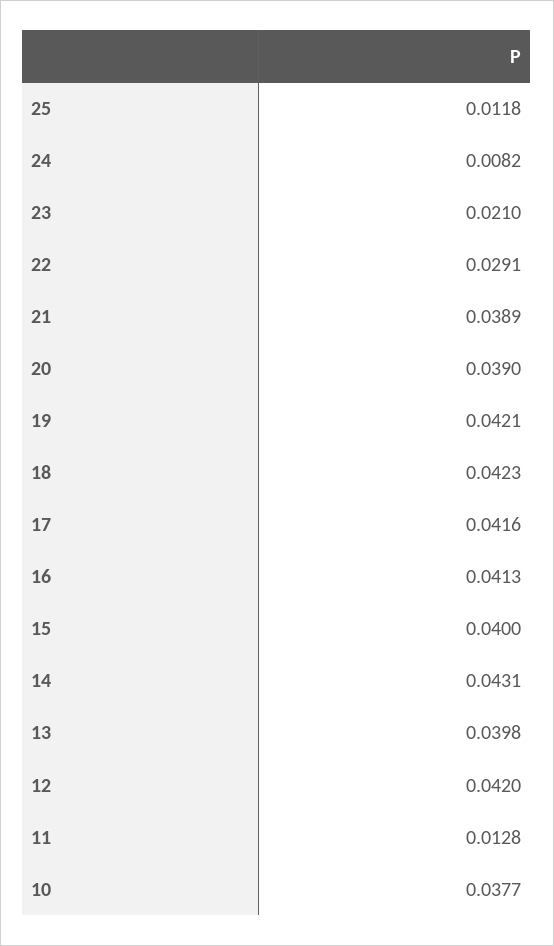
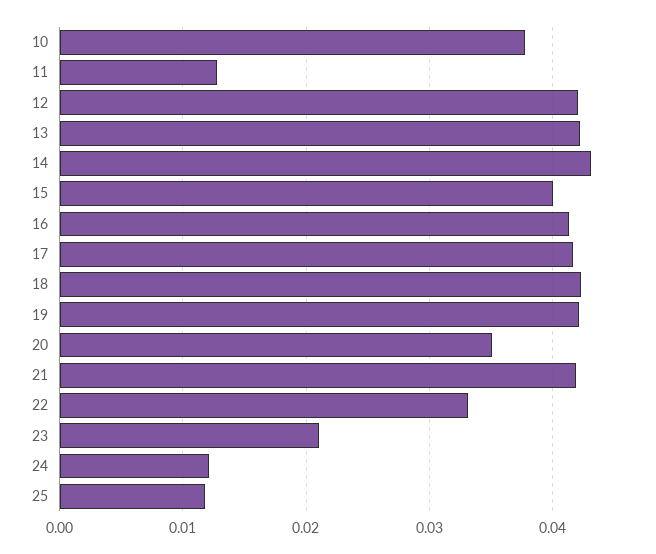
  {
    "25": 0.0118,
-   "24": 0.0082,
+   "24": 0.012,
    "23": 0.021,
-   "22": 0.0291,
+   "22": 0.033,
-   "21": 0.0389,
+   "21": 0.042,
-   "20": 0.039,
+   "20": 0.035,
    "19": 0.0421,
    "18": 0.0423,
    "17": 0.0416,
    "16": 0.0413,
    "15": 0.04,
    "14": 0.0431,
-   "13": 0.0398,
+   "13": 0.042,
    "12": 0.042,
    "11": 0.0128,
    "10": 0.0377
  }

